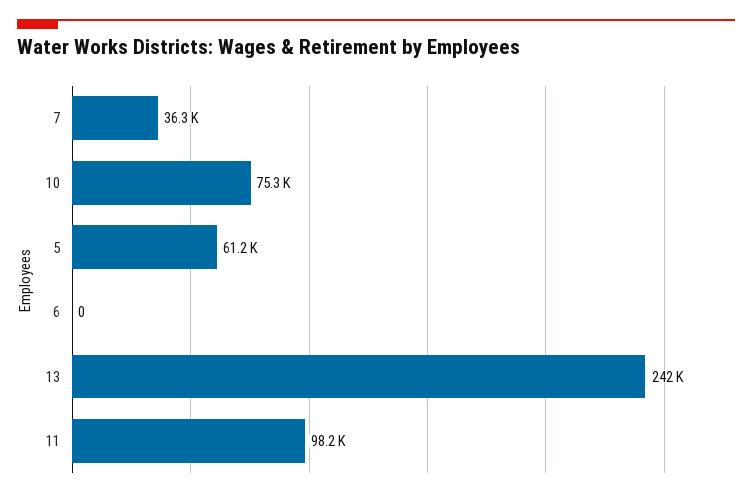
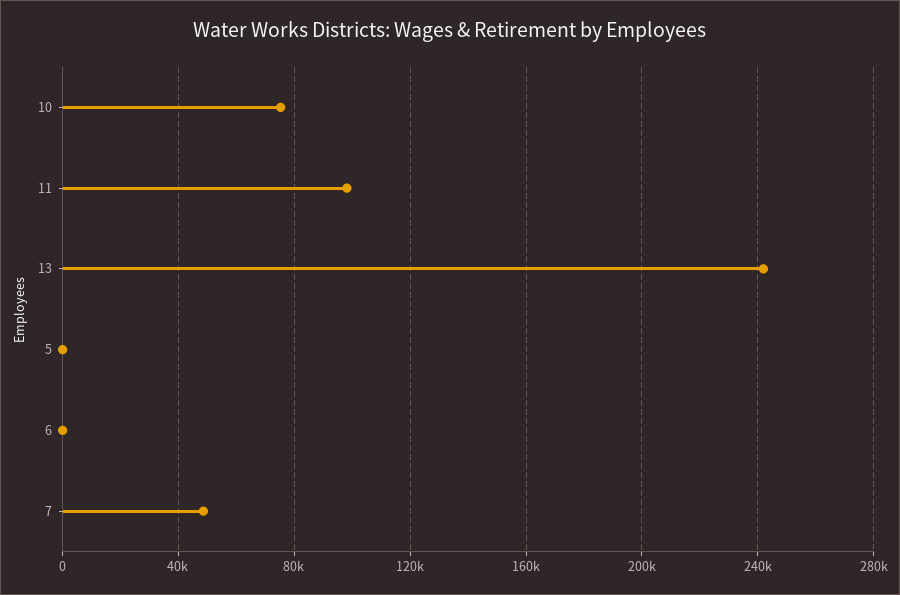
  {
-   "7": 36300,
+   "7": 50000,
    "10": 75300,
-   "5": 61200,
+   "5": 0,
    "6": 0,
    "13": 242000,
    "11": 98200
  }

